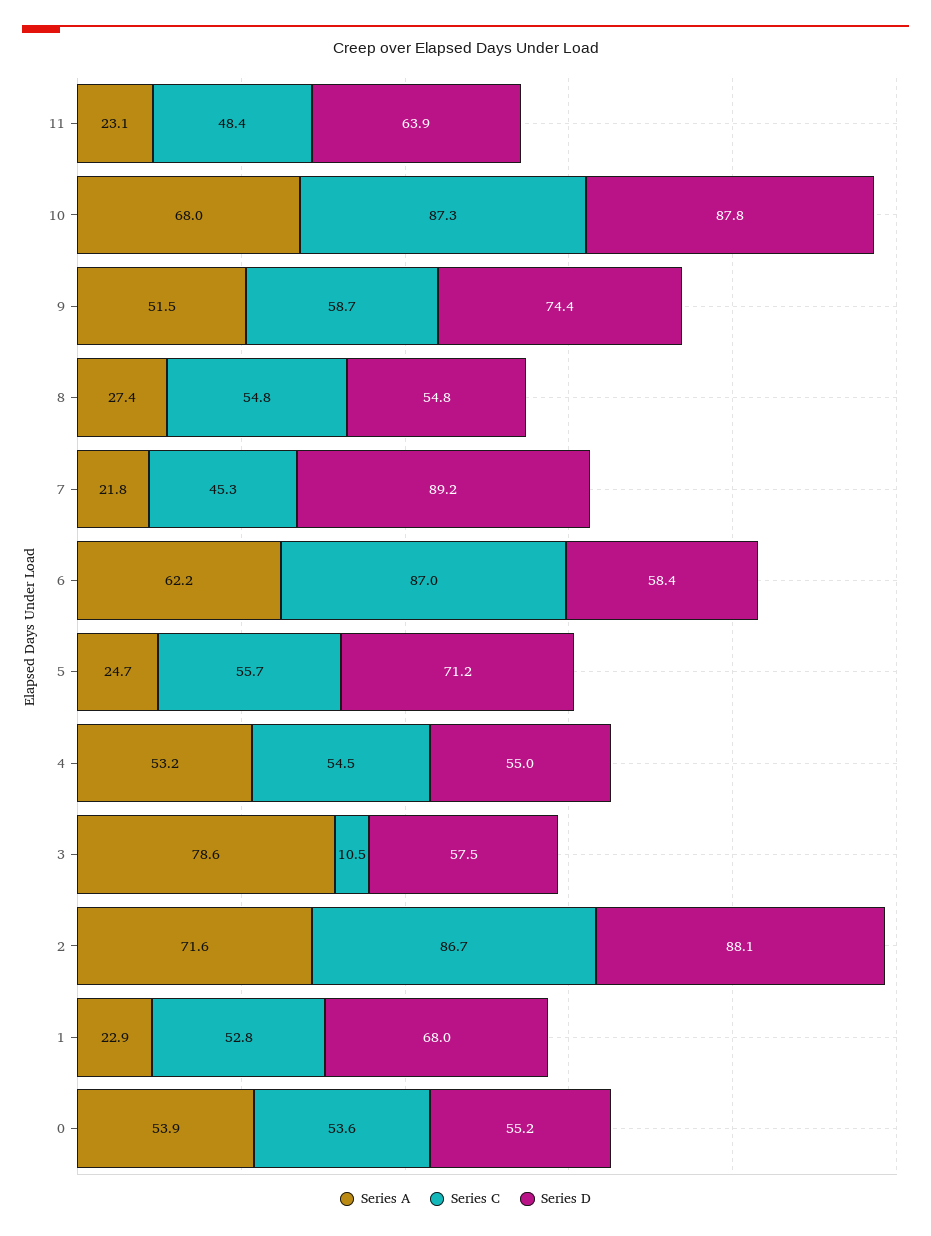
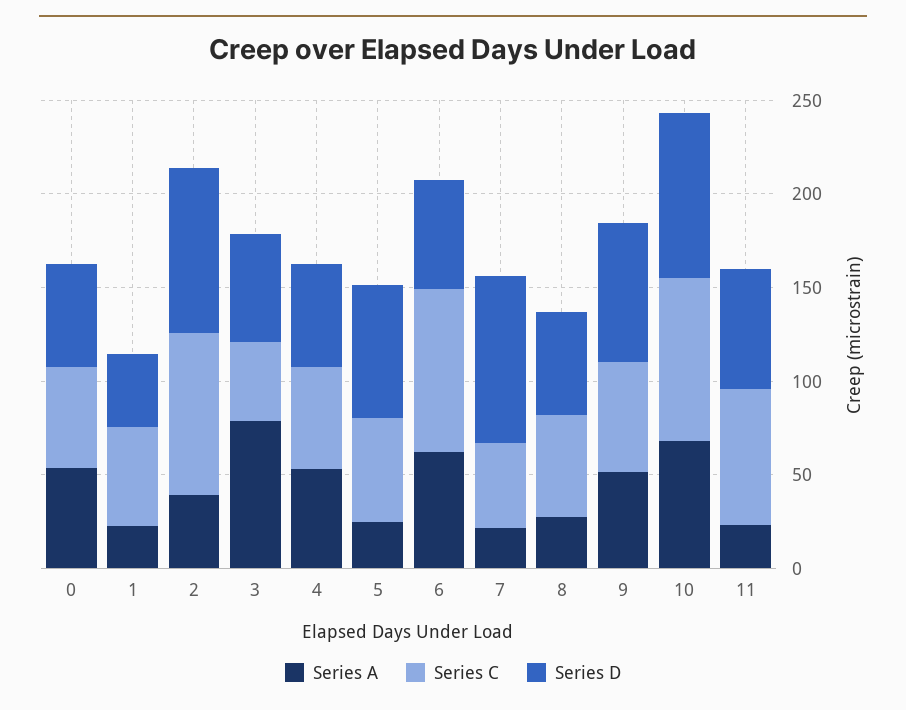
  {
    "Series A": {
      "11": 23.1,
      "10": 68,
      "9": 51.5,
      "8": 27.4,
      "7": 21.8,
      "6": 62.2,
      "5": 24.7,
      "4": 53.2,
      "3": 78.6,
-     "2": 71.6,
+     "2": 40,
      "1": 22.9,
      "0": 53.9
    },
    "Series C": {
-     "11": 48.4,
+     "11": 70,
      "10": 87.3,
      "9": 58.7,
      "8": 54.8,
      "7": 45.3,
      "6": 87,
      "5": 55.7,
      "4": 54.5,
-     "3": 10.5,
+     "3": 40,
      "2": 86.7,
      "1": 52.8,
      "0": 53.6
    },
    "Series D": {
      "11": 63.9,
      "10": 87.8,
      "9": 74.4,
      "8": 54.8,
      "7": 89.2,
      "6": 58.4,
      "5": 71.2,
      "4": 55,
      "3": 57.5,
      "2": 88.1,
-     "1": 68,
+     "1": 40,
      "0": 55.2
    }
  }

